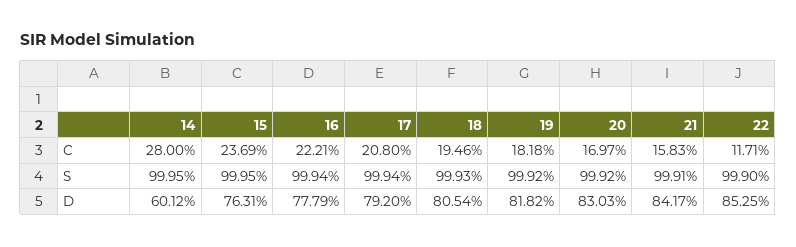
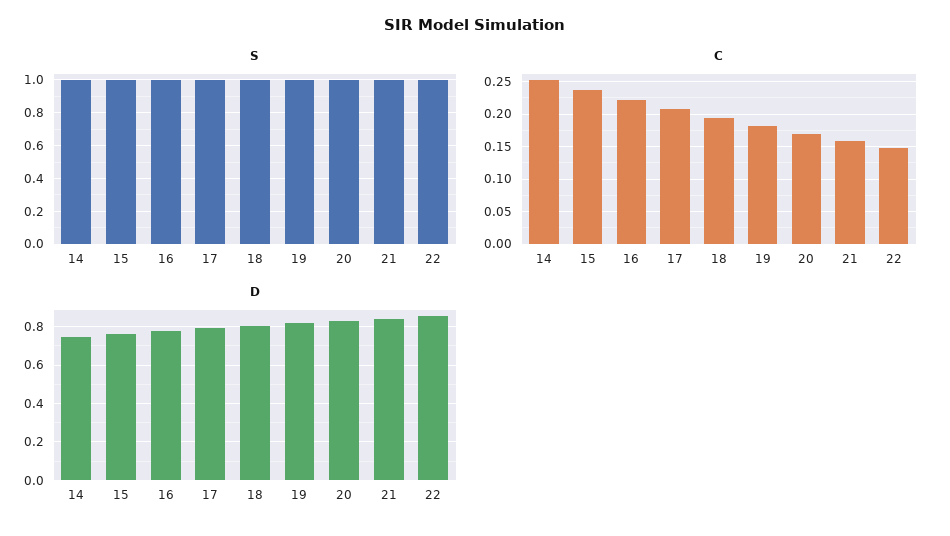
  {
    "C": {
-     "14": 0.28,
+     "14": 0.25,
      "15": 0.2369,
      "16": 0.2221,
      "17": 0.208,
      "18": 0.1946,
      "19": 0.1818,
      "20": 0.1697,
      "21": 0.1583,
-     "22": 0.1171
+     "22": 0.15
    },
    "S": {
      "14": 0.9995,
      "15": 0.9995,
      "16": 0.9994,
      "17": 0.9994,
      "18": 0.9993,
      "19": 0.9992,
      "20": 0.9992,
      "21": 0.9991,
      "22": 0.999
    },
    "D": {
-     "14": 0.6012,
+     "14": 0.75,
      "15": 0.7631,
      "16": 0.7779,
      "17": 0.792,
      "18": 0.8054,
      "19": 0.8182,
      "20": 0.8303,
      "21": 0.8417,
      "22": 0.8525
    }
  }

